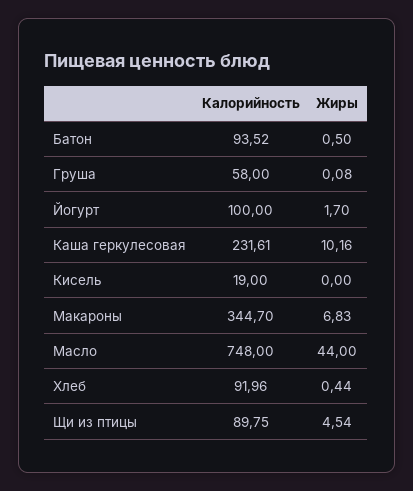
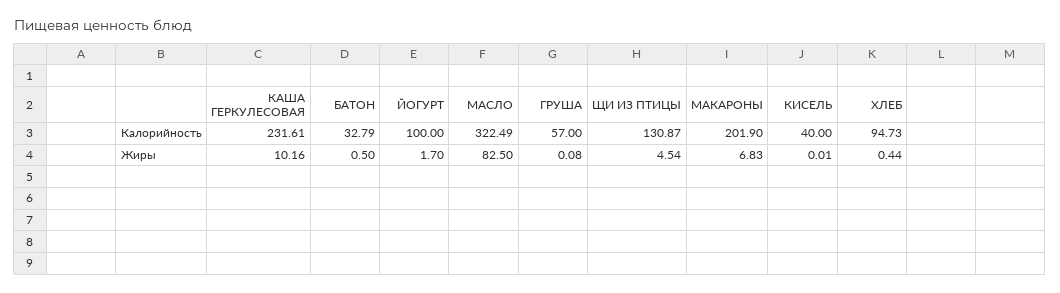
  {
    "Калорийность": {
-     "Батон": 93.52,
+     "Батон": 32.79,
-     "Груша": 58,
+     "Груша": 57,
      "Йогурт": 100,
      "Каша геркулесовая": 231.61,
-     "Кисель": 19,
+     "Кисель": 40,
-     "Макароны": 344.7,
+     "Макароны": 201.9,
-     "Масло": 748,
+     "Масло": 322.49,
-     "Хлеб": 91.96,
+     "Хлеб": 94.73,
-     "Щи из птицы": 89.75
+     "Щи из птицы": 130.87
    },
    "Жиры": {
      "Батон": 0.5,
      "Груша": 0.08,
      "Йогурт": 1.7,
      "Каша геркулесовая": 10.16,
-     "Кисель": 0,
+     "Кисель": 0.01,
      "Макароны": 6.83,
-     "Масло": 44,
+     "Масло": 82.5,
      "Хлеб": 0.44,
      "Щи из птицы": 4.54
    }
  }

